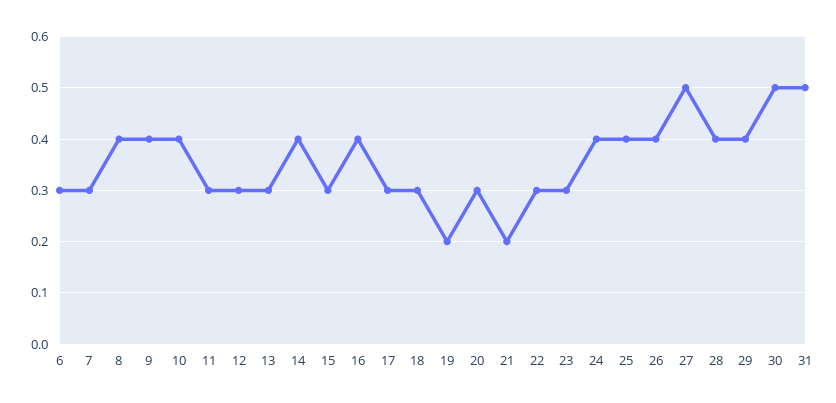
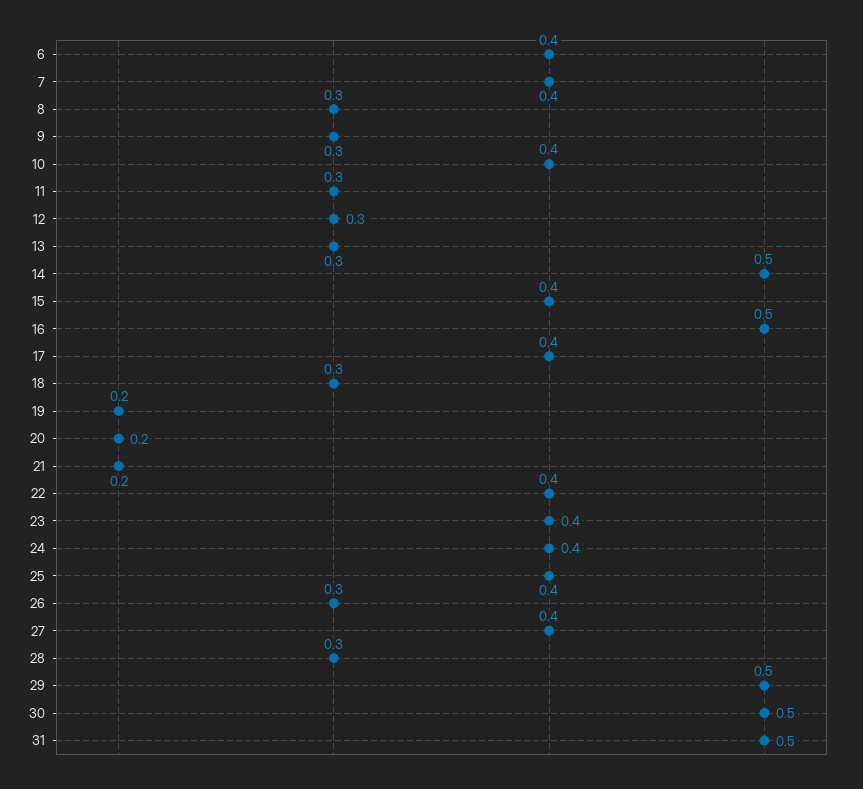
  {
-   "6": 0.3,
+   "6": 0.4,
-   "7": 0.3,
+   "7": 0.4,
-   "8": 0.4,
+   "8": 0.3,
-   "9": 0.4,
+   "9": 0.3,
    "10": 0.4,
    "11": 0.3,
    "12": 0.3,
    "13": 0.3,
-   "14": 0.4,
+   "14": 0.5,
-   "15": 0.3,
+   "15": 0.4,
-   "16": 0.4,
+   "16": 0.5,
-   "17": 0.3,
+   "17": 0.4,
    "18": 0.3,
    "19": 0.2,
-   "20": 0.3,
+   "20": 0.2,
    "21": 0.2,
-   "22": 0.3,
+   "22": 0.4,
-   "23": 0.3,
+   "23": 0.4,
    "24": 0.4,
    "25": 0.4,
-   "26": 0.4,
+   "26": 0.3,
-   "27": 0.5,
+   "27": 0.4,
-   "28": 0.4,
+   "28": 0.3,
-   "29": 0.4,
+   "29": 0.5,
    "30": 0.5,
    "31": 0.5
  }

